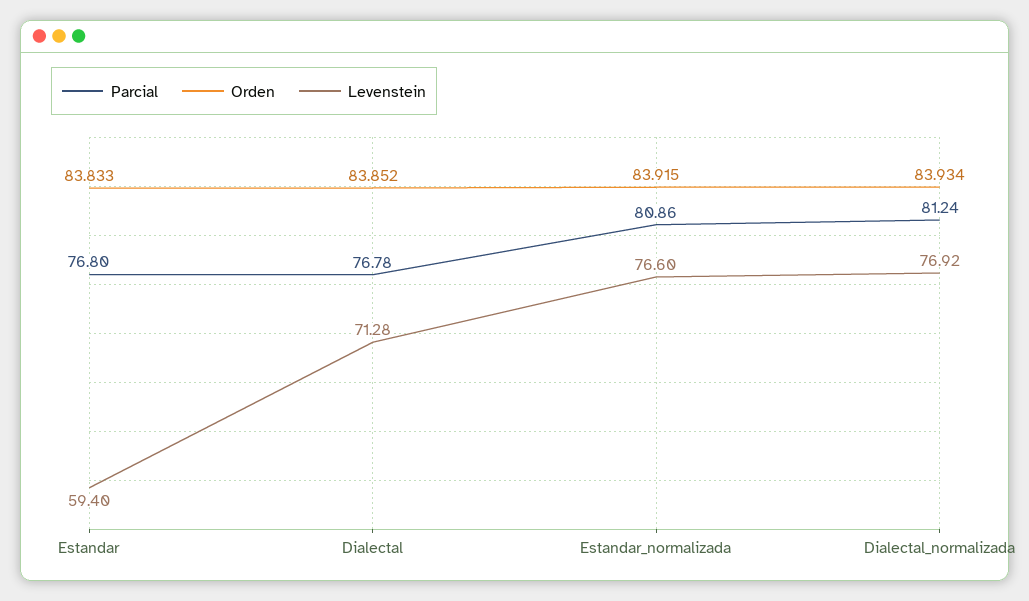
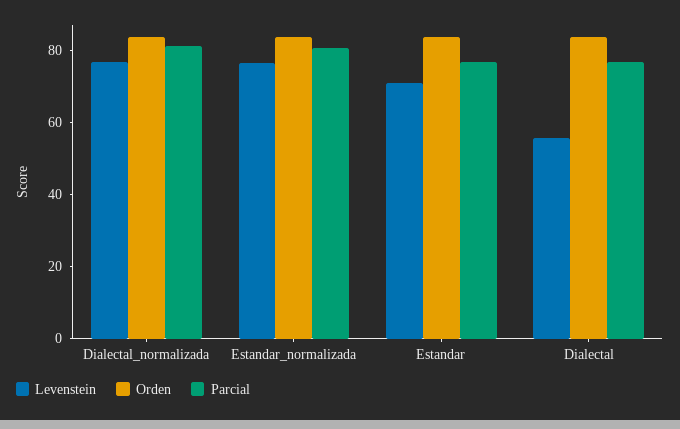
  {
    "Parcial": {
      "Estandar": 76.8,
      "Dialectal": 76.78,
      "Estandar_normalizada": 80.86,
      "Dialectal_normalizada": 81.24
    },
    "Orden": {
      "Estandar": 83.833,
      "Dialectal": 83.852,
      "Estandar_normalizada": 83.915,
      "Dialectal_normalizada": 83.934
    },
    "Levenstein": {
-     "Estandar": 59.4,
+     "Estandar": 70,
-     "Dialectal": 71.28,
+     "Dialectal": 55,
      "Estandar_normalizada": 76.6,
      "Dialectal_normalizada": 76.92
    }
  }

